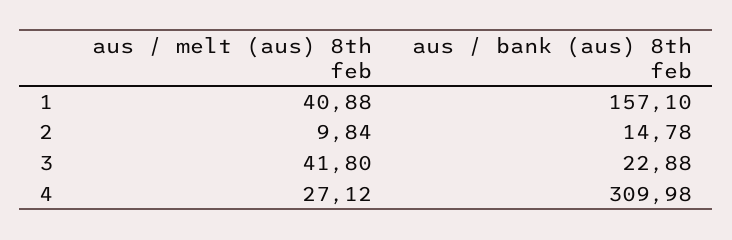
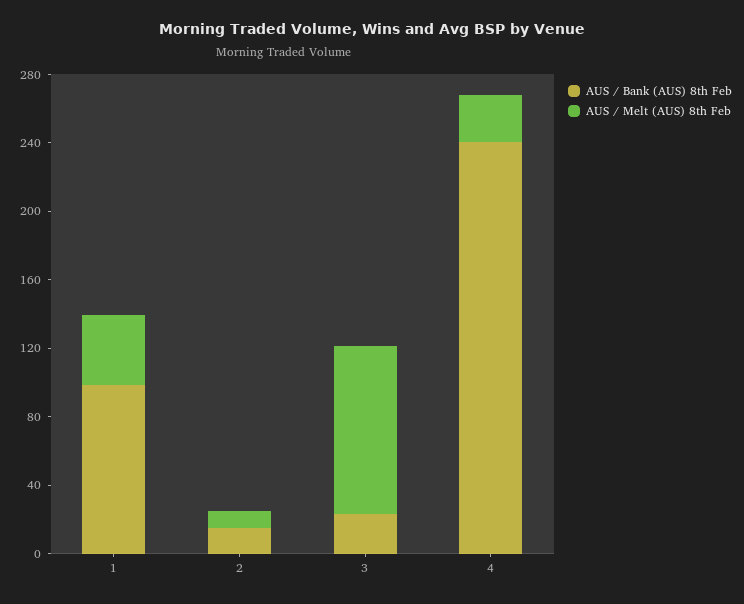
  {
    "aus / melt (aus) 8th feb": {
      "1": 40.88,
      "2": 9.84,
-     "3": 41.8,
+     "3": 100,
      "4": 27.12
    },
    "aus / bank (aus) 8th feb": {
-     "1": 157.1,
+     "1": 100,
      "2": 14.78,
      "3": 22.88,
-     "4": 309.98
+     "4": 240
    }
  }

